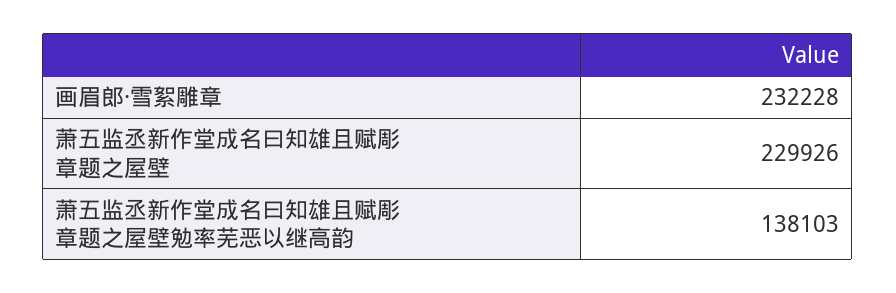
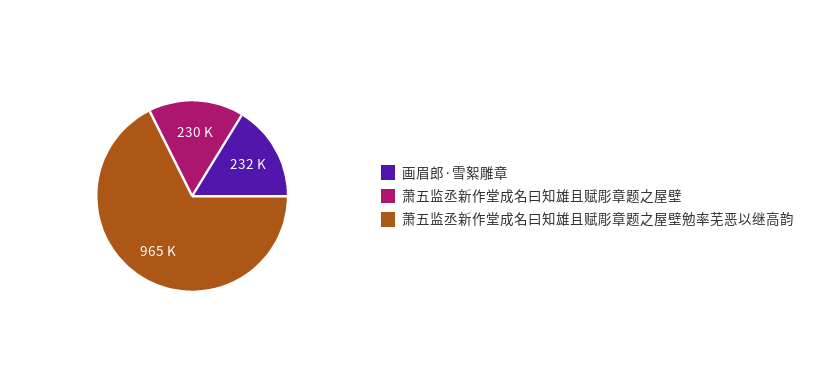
  {
    "画眉郎·雪絮雕章": 232228,
    "萧五监丞新作堂成名曰知雄且赋彫章题之屋壁": 229926,
-   "萧五监丞新作堂成名曰知雄且赋彫章题之屋壁勉率芜恶以继高韵": 138103
+   "萧五监丞新作堂成名曰知雄且赋彫章题之屋壁勉率芜恶以继高韵": 965000
  }

